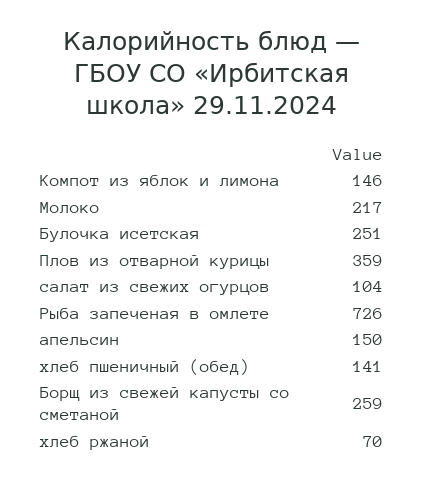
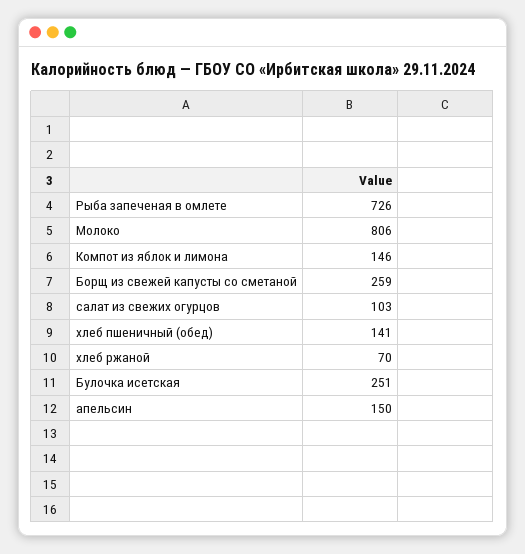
  {
    "Компот из яблок и лимона": 146,
-   "Молоко": 217,
+   "Молоко": 806,
    "Булочка исетская": 251,
-   "Плов из отварной курицы": 359,
-   "салат из свежих огурцов": 104,
+   "салат из свежих огурцов": 103,
    "Рыба запеченая в омлете": 726,
    "апельсин": 150,
    "хлеб пшеничный (обед)": 141,
    "Борщ из свежей капусты со сметаной": 259,
    "хлеб ржаной": 70
  }

